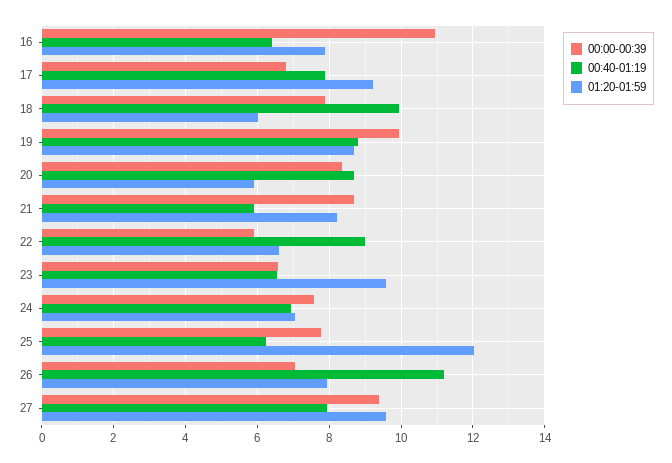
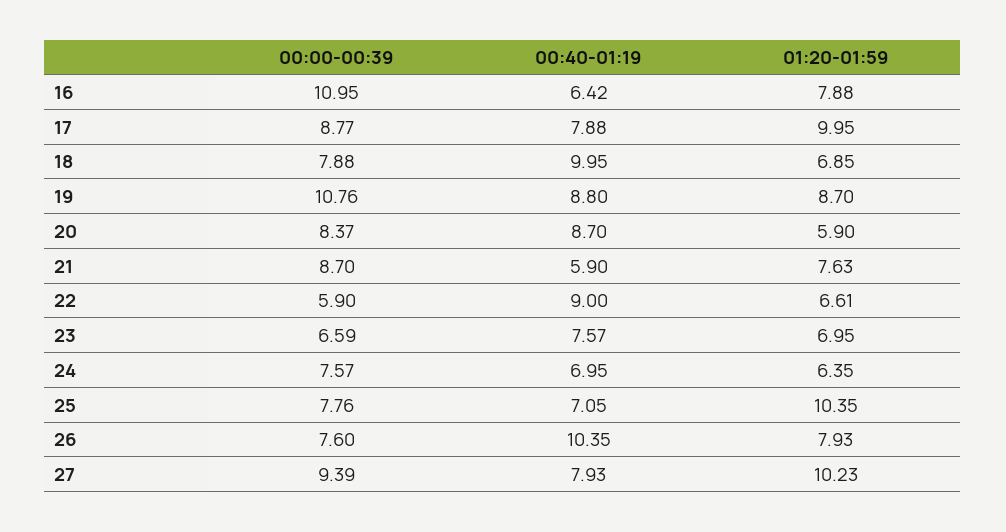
  {
    "00:00-00:39": {
      "16": 10.95,
-     "17": 6.8,
+     "17": 8.77,
      "18": 7.88,
-     "19": 10,
+     "19": 10.76,
      "20": 8.37,
      "21": 8.7,
      "22": 5.9,
      "23": 6.59,
      "24": 7.57,
      "25": 7.76,
-     "26": 7,
+     "26": 7.6,
      "27": 9.39
    },
    "00:40-01:19": {
      "16": 6.42,
      "17": 7.88,
      "18": 9.95,
      "19": 8.8,
      "20": 8.7,
      "21": 5.9,
      "22": 9,
-     "23": 6.6,
+     "23": 7.57,
      "24": 6.95,
-     "25": 6.2,
+     "25": 7.05,
-     "26": 11.2,
+     "26": 10.35,
      "27": 7.93
    },
    "01:20-01:59": {
      "16": 7.88,
-     "17": 9.2,
+     "17": 9.95,
-     "18": 6,
+     "18": 6.85,
      "19": 8.7,
      "20": 5.9,
-     "21": 8.2,
+     "21": 7.63,
      "22": 6.61,
-     "23": 9.6,
+     "23": 6.95,
-     "24": 7,
+     "24": 6.35,
-     "25": 12,
+     "25": 10.35,
      "26": 7.93,
-     "27": 9.6
+     "27": 10.23
    }
  }

